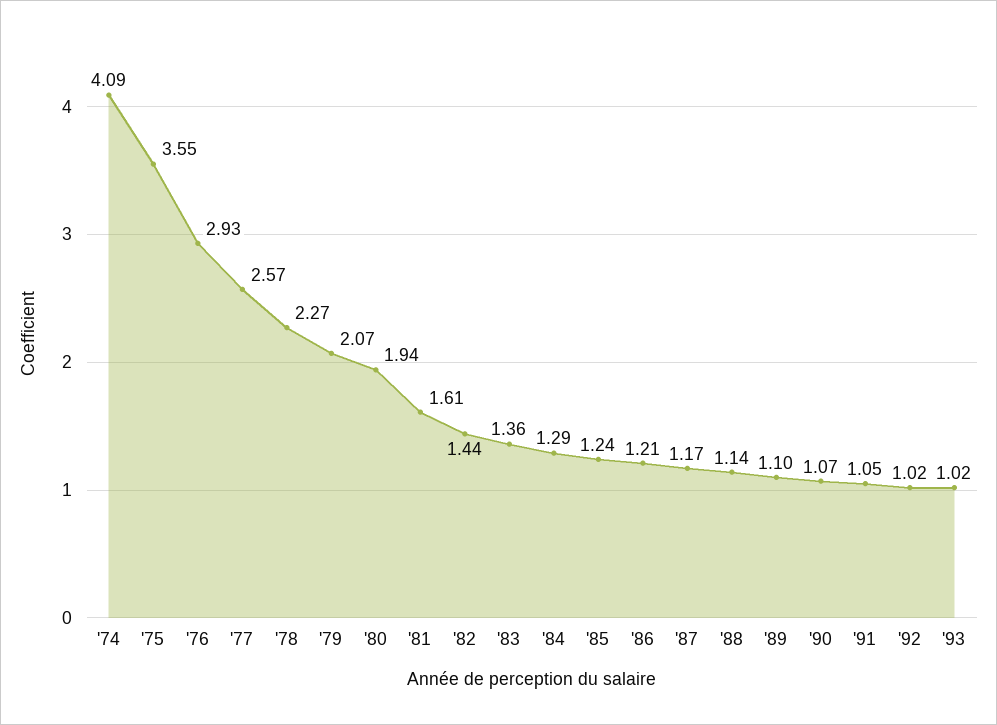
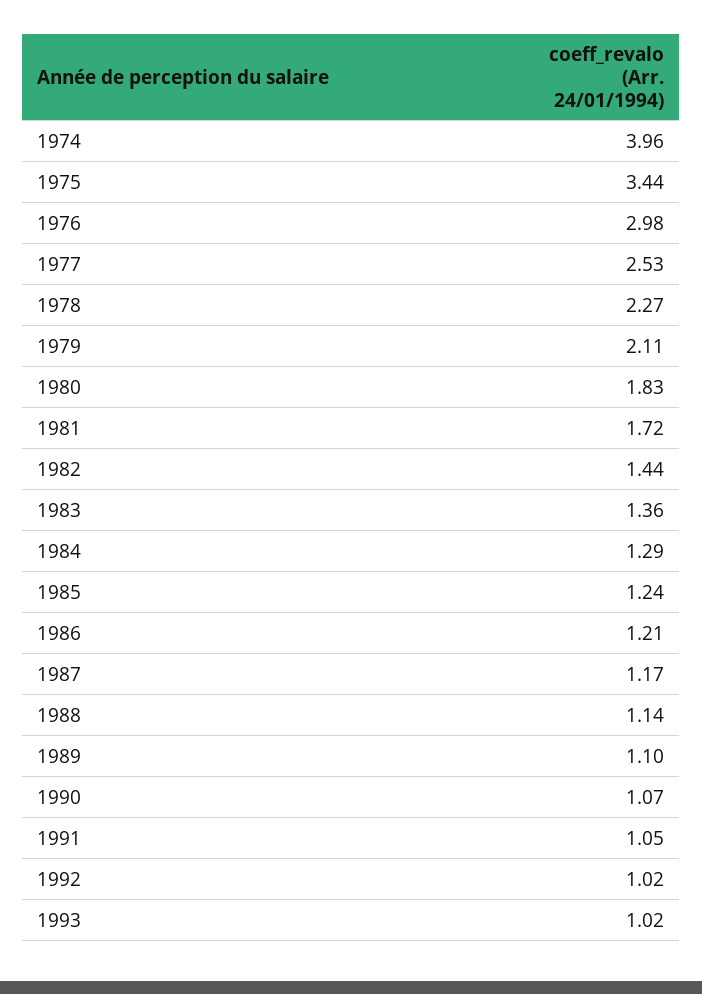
  {
-   "'74": 4.09,
+   "'74": 3.96,
-   "'75": 3.55,
+   "'75": 3.44,
-   "'76": 2.93,
+   "'76": 2.98,
-   "'77": 2.57,
+   "'77": 2.53,
    "'78": 2.27,
-   "'79": 2.07,
+   "'79": 2.11,
-   "'80": 1.94,
+   "'80": 1.83,
-   "'81": 1.61,
+   "'81": 1.72,
    "'82": 1.44,
    "'83": 1.36,
    "'84": 1.29,
    "'85": 1.24,
    "'86": 1.21,
    "'87": 1.17,
    "'88": 1.14,
    "'89": 1.1,
    "'90": 1.07,
    "'91": 1.05,
    "'92": 1.02,
    "'93": 1.02
  }

